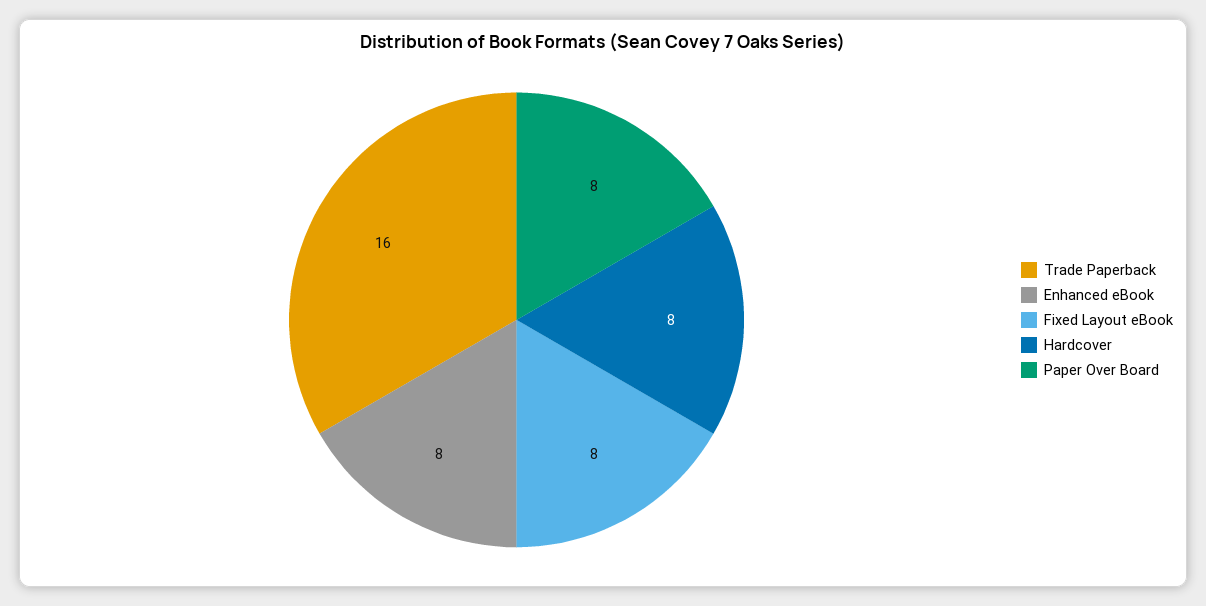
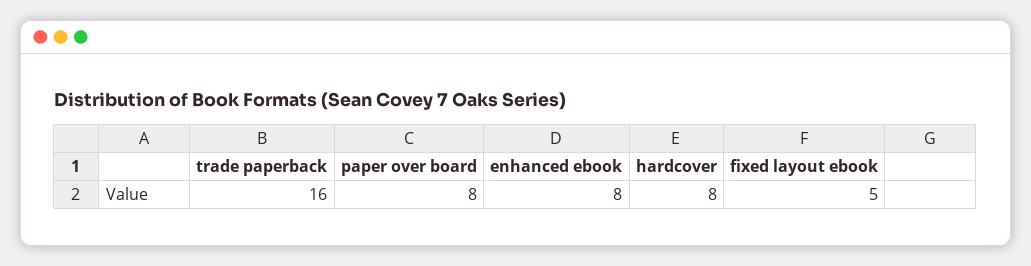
  {
    "Trade Paperback": 16,
    "Enhanced eBook": 8,
-   "Fixed Layout eBook": 8,
+   "Fixed Layout eBook": 5,
    "Hardcover": 8,
    "Paper Over Board": 8
  }

